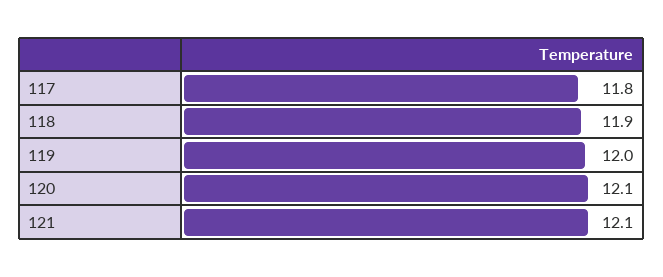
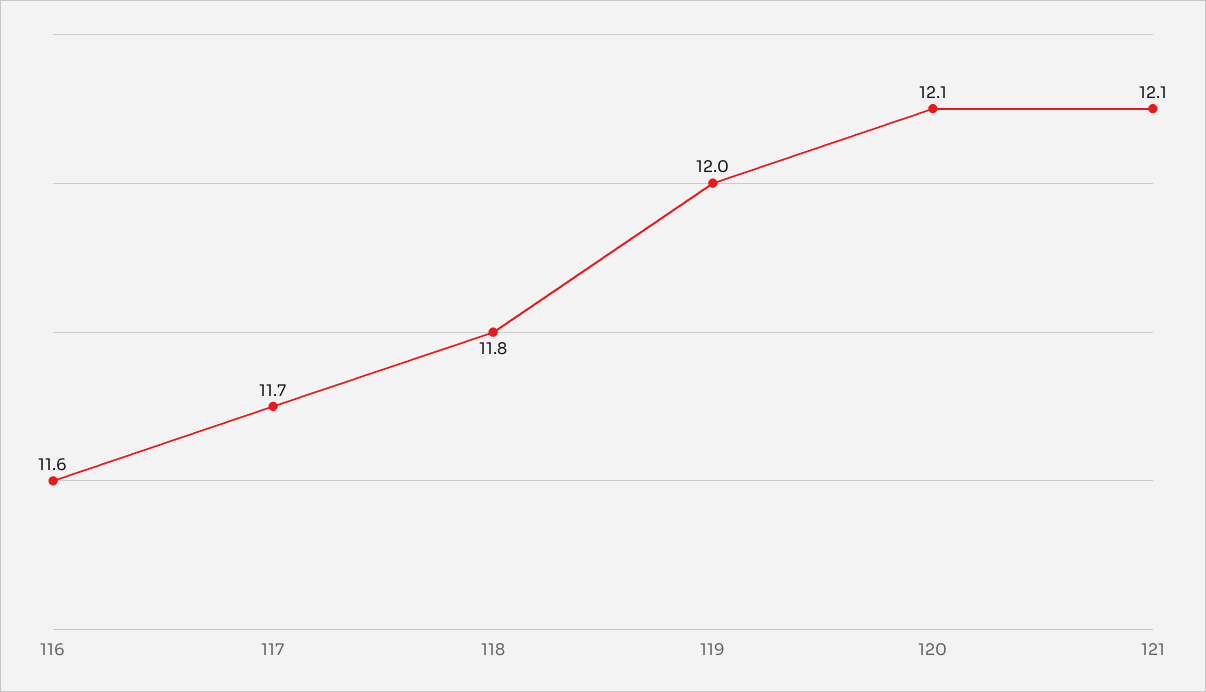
  {
-   "117": 11.8,
+   "117": 11.7,
-   "118": 11.9,
+   "118": 11.8,
    "119": 12,
    "120": 12.1,
-   "121": 12.1
+   "121": 12.1,
+   "116": 11.6
  }

